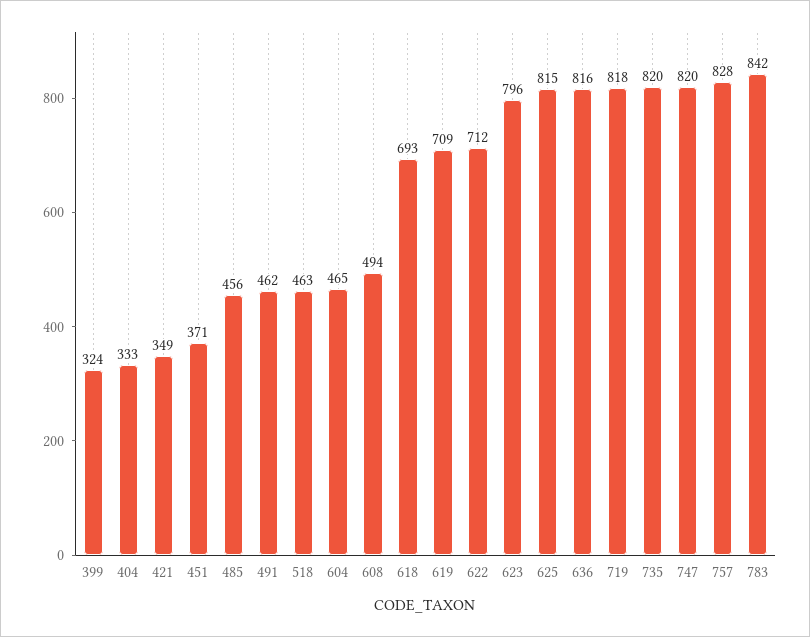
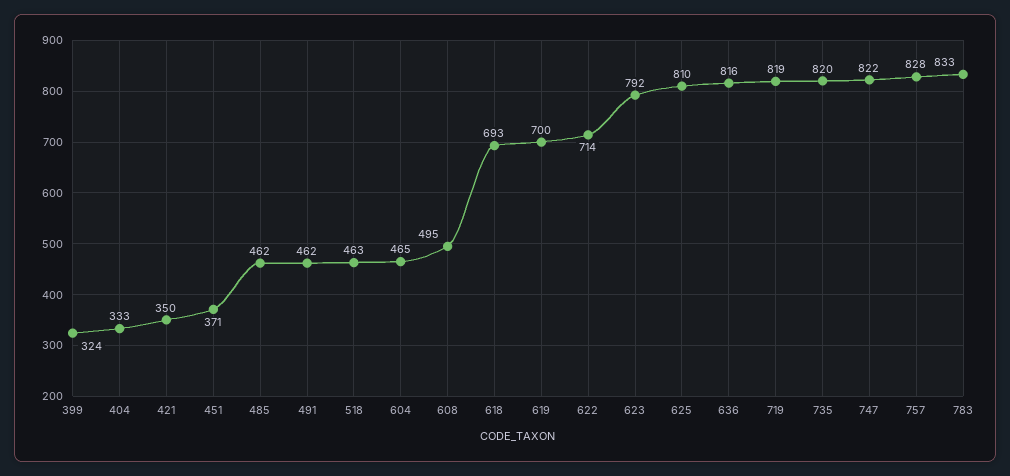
  {
    "399": 324,
    "404": 333,
-   "421": 349,
+   "421": 350,
    "451": 371,
-   "485": 456,
+   "485": 462,
    "491": 462,
    "518": 463,
    "604": 465,
-   "608": 494,
+   "608": 495,
    "618": 693,
-   "619": 709,
+   "619": 700,
-   "622": 712,
+   "622": 714,
-   "623": 796,
+   "623": 792,
-   "625": 815,
+   "625": 810,
    "636": 816,
-   "719": 818,
+   "719": 819,
    "735": 820,
-   "747": 820,
+   "747": 822,
    "757": 828,
-   "783": 842
+   "783": 833
  }

